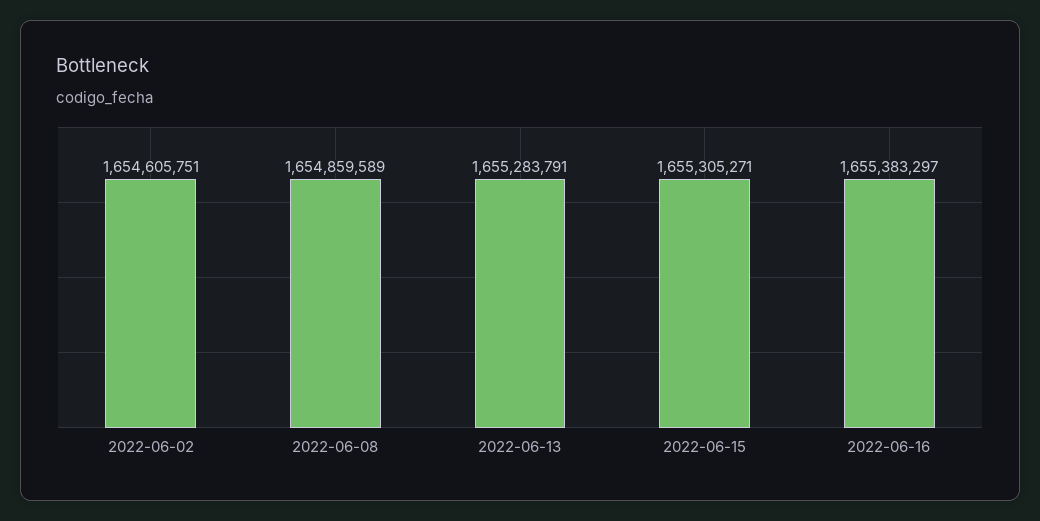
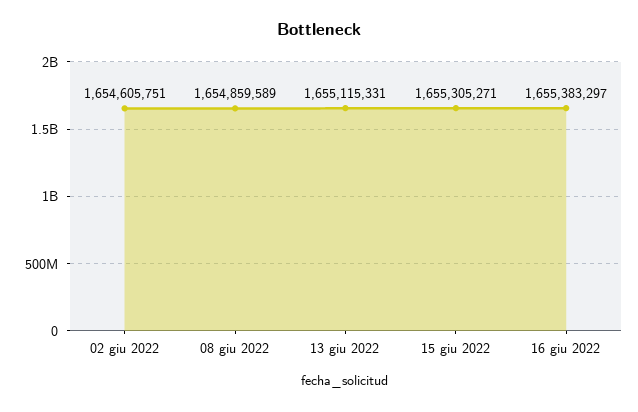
  {
    "2022-06-02": 1654605751,
    "2022-06-08": 1654859589,
-   "2022-06-13": 1655283791,
+   "2022-06-13": 1655115331,
    "2022-06-15": 1655305271,
    "2022-06-16": 1655383297
  }

